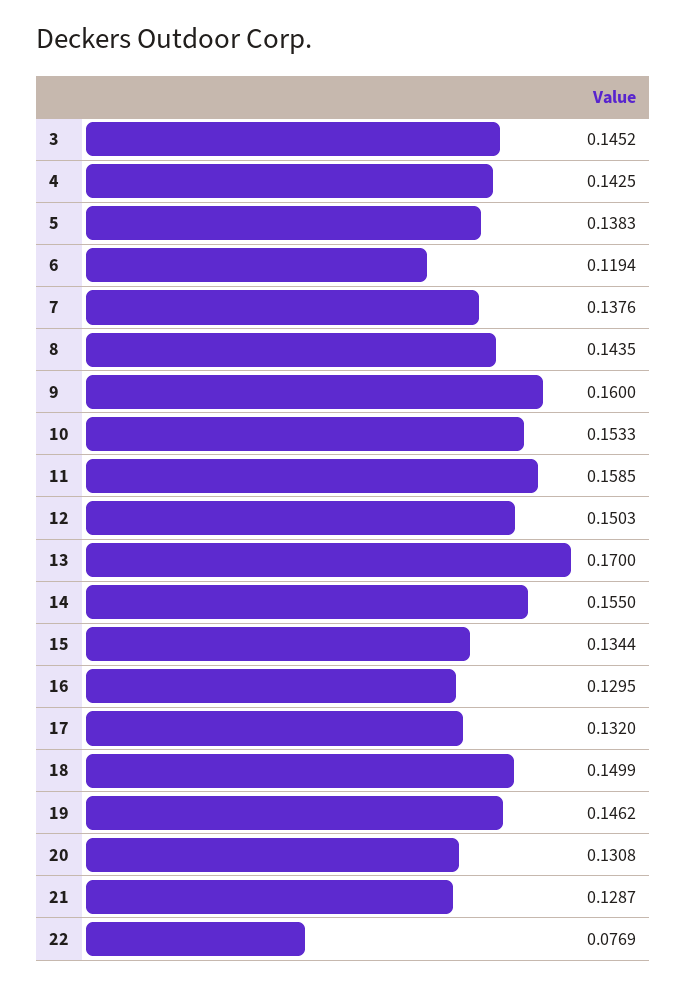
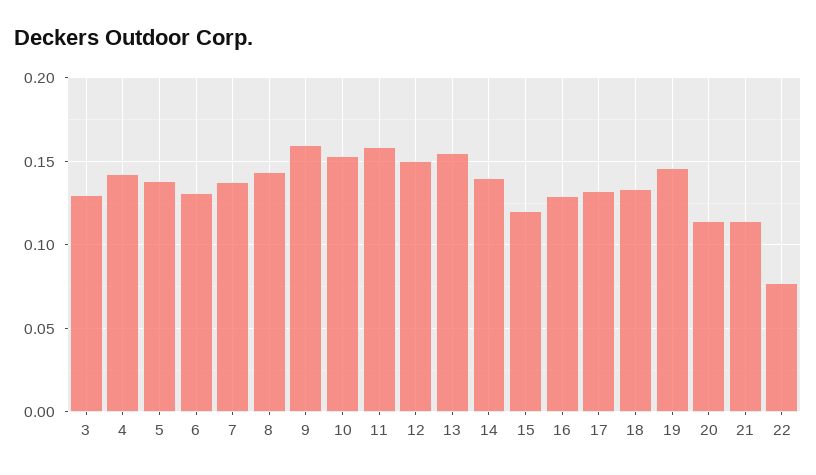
  {
-   "3": 0.1452,
+   "3": 0.13,
    "4": 0.1425,
    "5": 0.1383,
-   "6": 0.1194,
+   "6": 0.13,
    "7": 0.1376,
    "8": 0.1435,
    "9": 0.16,
    "10": 0.1533,
    "11": 0.1585,
    "12": 0.1503,
-   "13": 0.17,
+   "13": 0.155,
-   "14": 0.155,
+   "14": 0.14,
-   "15": 0.1344,
+   "15": 0.12,
    "16": 0.1295,
    "17": 0.132,
-   "18": 0.1499,
+   "18": 0.135,
    "19": 0.1462,
-   "20": 0.1308,
+   "20": 0.115,
-   "21": 0.1287,
+   "21": 0.115,
    "22": 0.0769
  }

